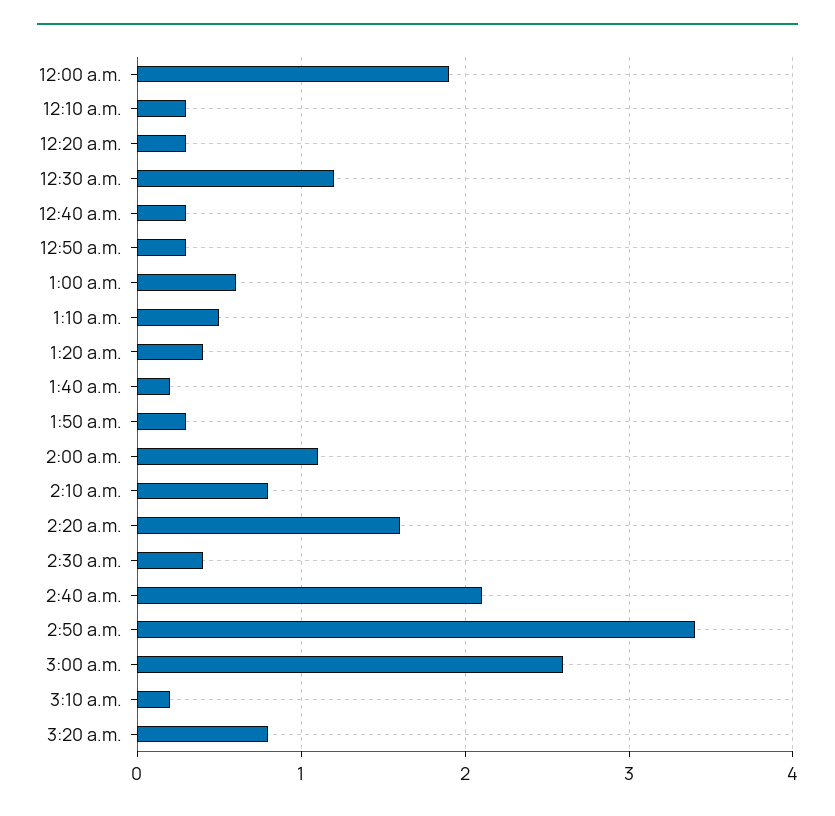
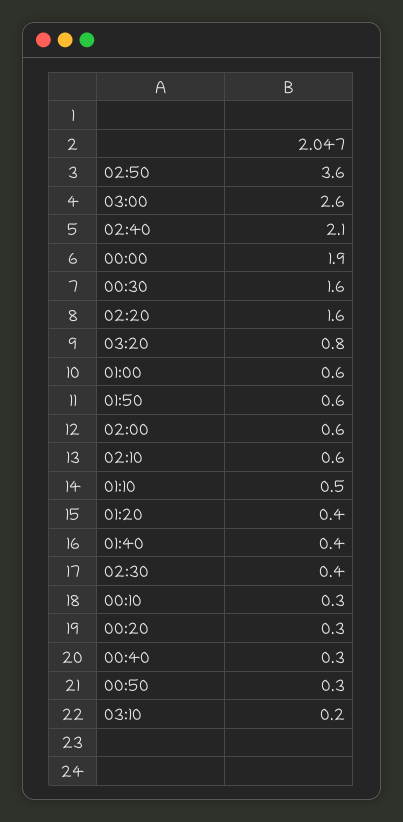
  {
    "12:00 a.m.": 1.9,
    "12:10 a.m.": 0.3,
    "12:20 a.m.": 0.3,
-   "12:30 a.m.": 1.2,
+   "12:30 a.m.": 1.6,
    "12:40 a.m.": 0.3,
    "12:50 a.m.": 0.3,
    "1:00 a.m.": 0.6,
    "1:10 a.m.": 0.5,
    "1:20 a.m.": 0.4,
-   "1:40 a.m.": 0.2,
+   "1:40 a.m.": 0.4,
-   "1:50 a.m.": 0.3,
+   "1:50 a.m.": 0.6,
-   "2:00 a.m.": 1.1,
+   "2:00 a.m.": 0.6,
-   "2:10 a.m.": 0.8,
+   "2:10 a.m.": 0.6,
    "2:20 a.m.": 1.6,
    "2:30 a.m.": 0.4,
    "2:40 a.m.": 2.1,
-   "2:50 a.m.": 3.4,
+   "2:50 a.m.": 3.6,
    "3:00 a.m.": 2.6,
    "3:10 a.m.": 0.2,
    "3:20 a.m.": 0.8
  }

